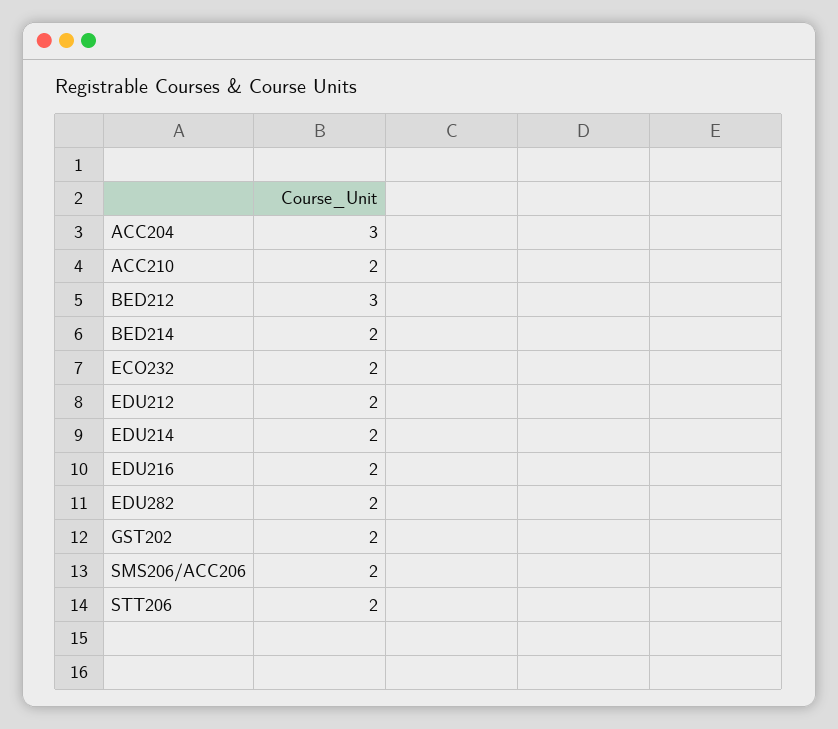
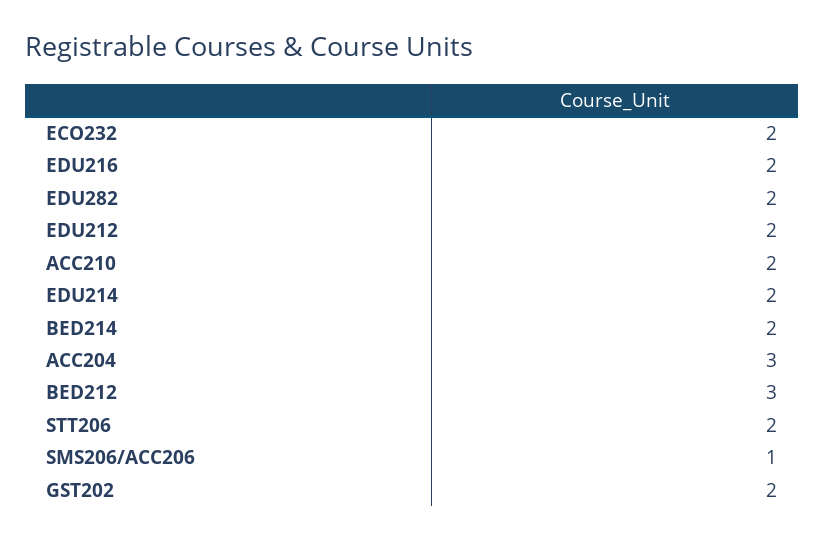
  {
    "ACC204": 3,
    "ACC210": 2,
    "BED212": 3,
    "BED214": 2,
    "ECO232": 2,
    "EDU212": 2,
    "EDU214": 2,
    "EDU216": 2,
    "EDU282": 2,
    "GST202": 2,
-   "SMS206/ACC206": 2,
+   "SMS206/ACC206": 1,
    "STT206": 2
  }

